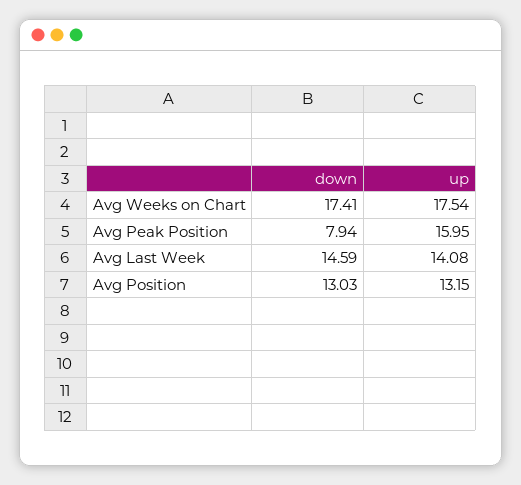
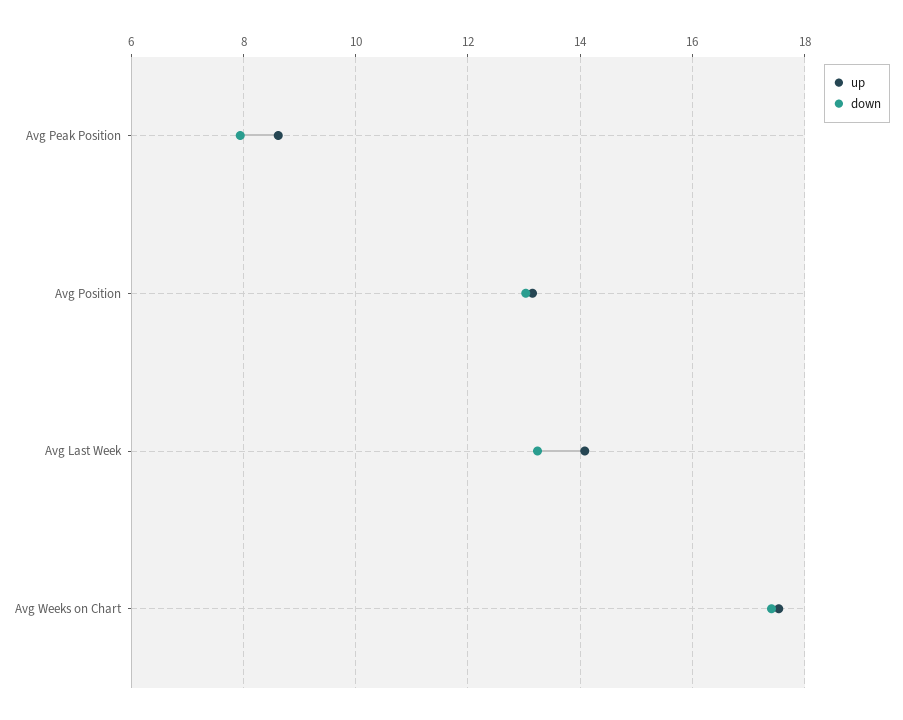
  {
    "down": {
      "Avg Weeks on Chart": 17.41,
      "Avg Peak Position": 7.94,
-     "Avg Last Week": 14.59,
+     "Avg Last Week": 13.2,
      "Avg Position": 13.03
    },
    "up": {
      "Avg Weeks on Chart": 17.54,
-     "Avg Peak Position": 15.95,
+     "Avg Peak Position": 8.6,
      "Avg Last Week": 14.08,
      "Avg Position": 13.15
    }
  }

